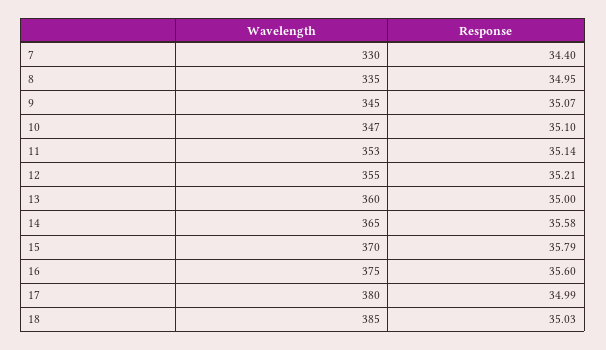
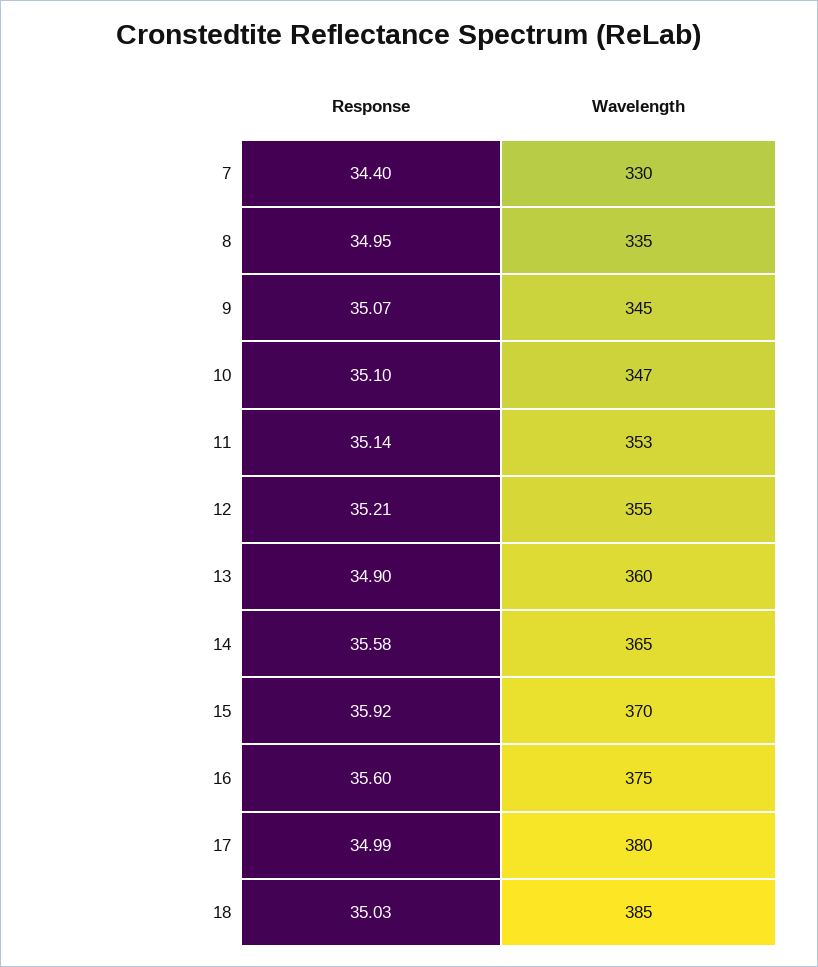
  {
    "Wavelength": {
      "7": 330,
      "8": 335,
      "9": 345,
      "10": 347,
      "11": 353,
      "12": 355,
      "13": 360,
      "14": 365,
      "15": 370,
      "16": 375,
      "17": 380,
      "18": 385
    },
    "Response": {
      "7": 34.4,
      "8": 34.95,
      "9": 35.07,
      "10": 35.1,
      "11": 35.14,
      "12": 35.21,
-     "13": 35,
+     "13": 34.9,
      "14": 35.58,
-     "15": 35.79,
+     "15": 35.92,
      "16": 35.6,
      "17": 34.99,
      "18": 35.03
    }
  }

